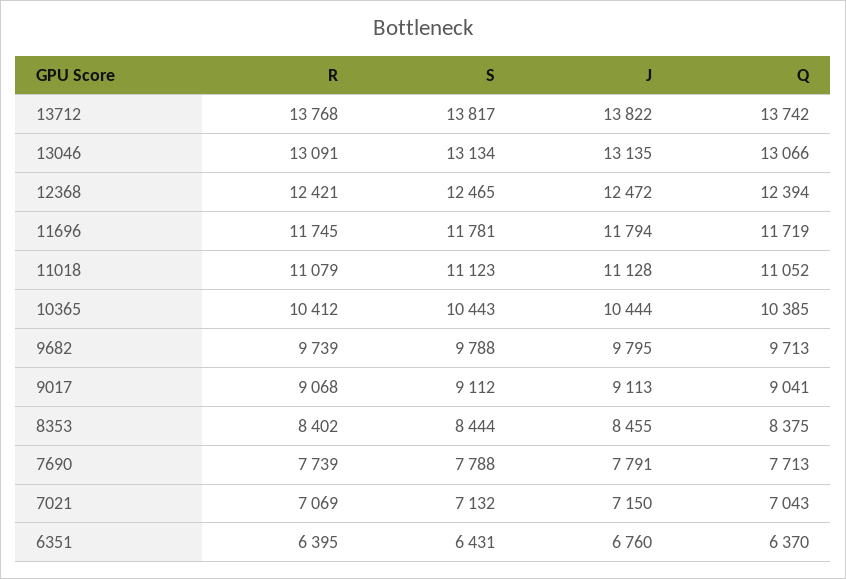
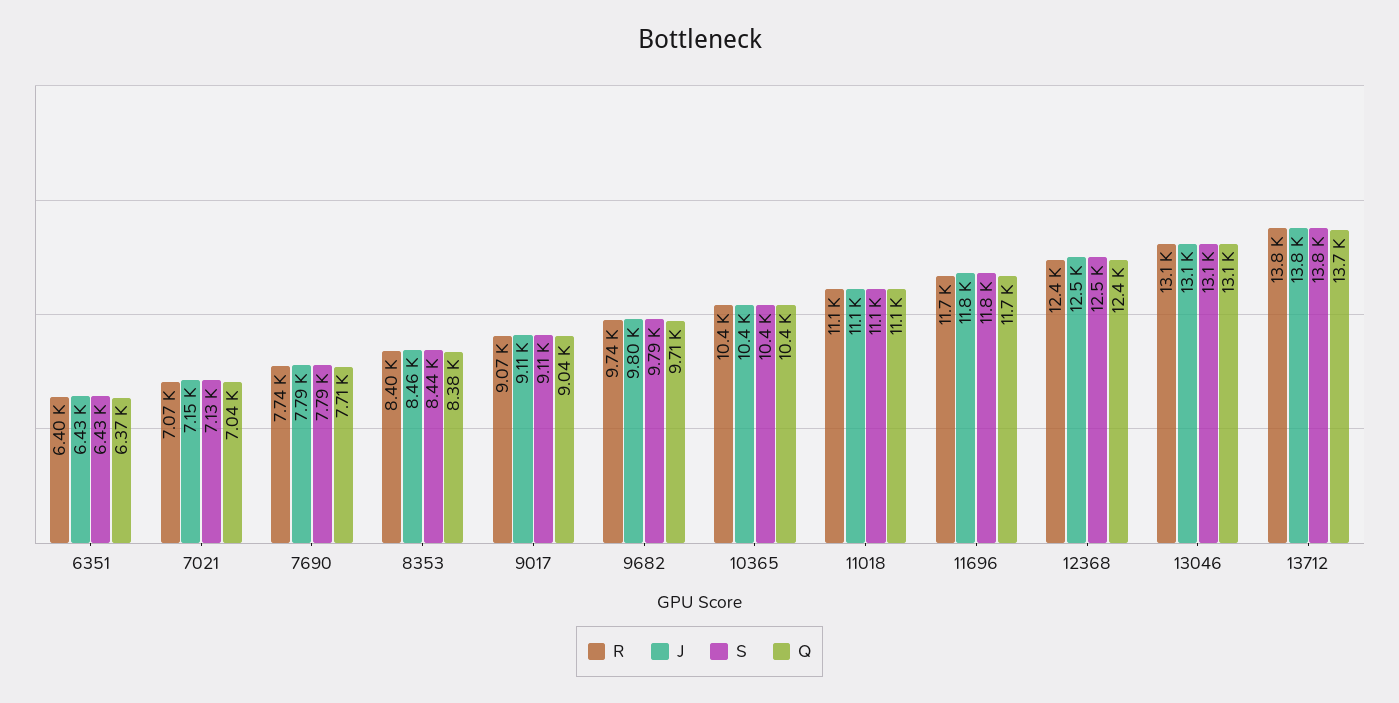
  {
    "R": {
      "13712": 13768,
      "13046": 13091,
      "12368": 12421,
      "11696": 11745,
      "11018": 11079,
      "10365": 10412,
      "9682": 9739,
      "9017": 9068,
      "8353": 8402,
      "7690": 7739,
      "7021": 7069,
      "6351": 6395
    },
    "S": {
      "13712": 13817,
      "13046": 13134,
      "12368": 12465,
      "11696": 11781,
      "11018": 11123,
      "10365": 10443,
      "9682": 9788,
      "9017": 9112,
      "8353": 8444,
      "7690": 7788,
      "7021": 7132,
      "6351": 6431
    },
    "J": {
      "13712": 13822,
      "13046": 13135,
      "12368": 12472,
      "11696": 11794,
      "11018": 11128,
      "10365": 10444,
      "9682": 9795,
      "9017": 9113,
      "8353": 8455,
      "7690": 7791,
      "7021": 7150,
-     "6351": 6760
+     "6351": 6430
    },
    "Q": {
      "13712": 13742,
      "13046": 13066,
      "12368": 12394,
      "11696": 11719,
      "11018": 11052,
      "10365": 10385,
      "9682": 9713,
      "9017": 9041,
      "8353": 8375,
      "7690": 7713,
      "7021": 7043,
      "6351": 6370
    }
  }

